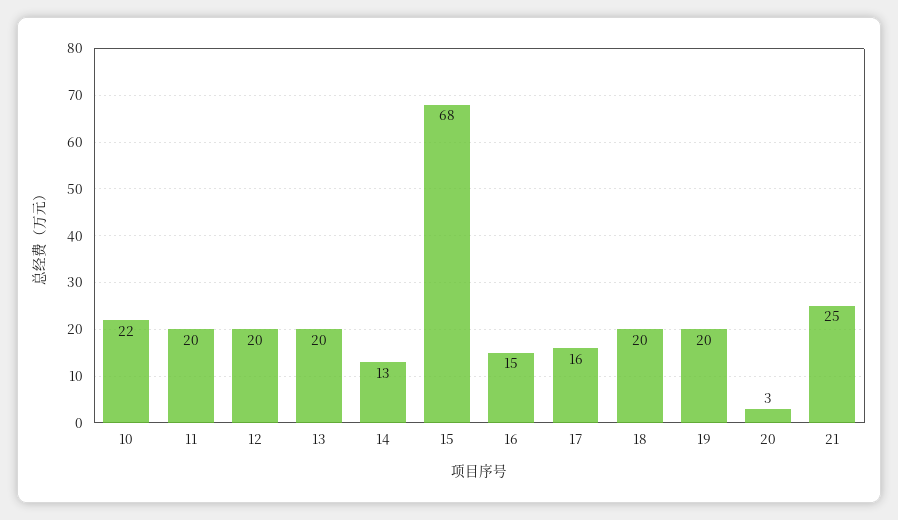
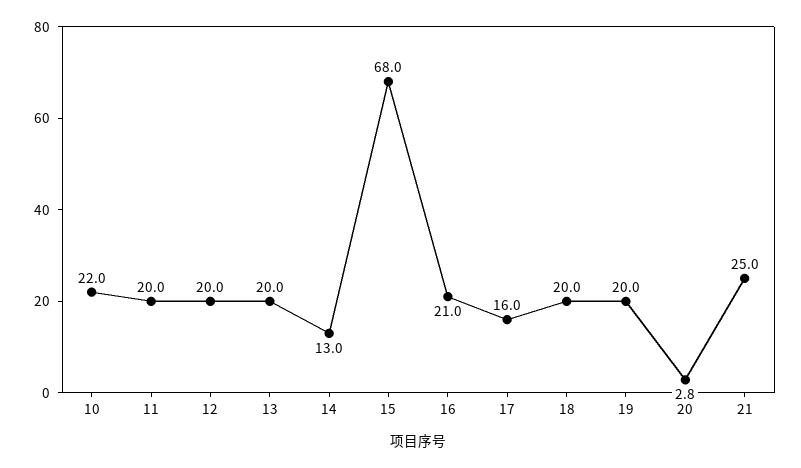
  {
    "10": 22,
    "11": 20,
    "12": 20,
    "13": 20,
    "14": 13,
    "15": 68,
-   "16": 15,
+   "16": 21,
    "17": 16,
    "18": 20,
    "19": 20,
    "20": 2.8,
    "21": 25
  }

